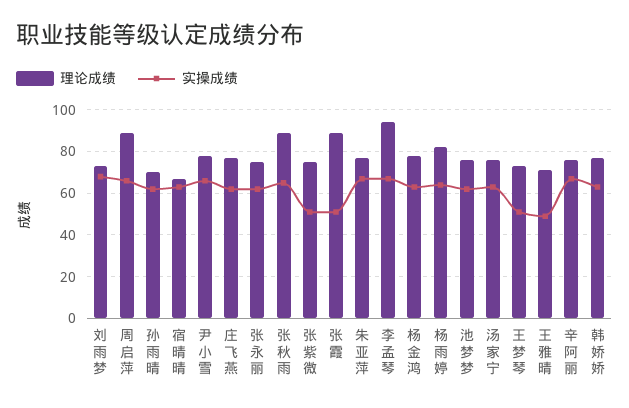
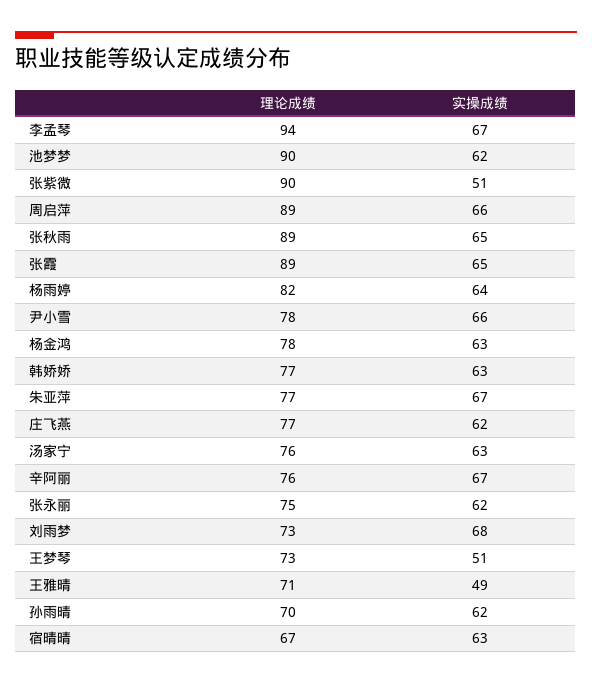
  {
    "理论成绩": {
      "刘雨梦": 73,
      "周启萍": 89,
      "孙雨晴": 70,
      "宿晴晴": 67,
      "尹小雪": 78,
      "庄飞燕": 77,
      "张永丽": 75,
      "张秋雨": 89,
-     "张紫微": 75,
+     "张紫微": 90,
      "张霞": 89,
      "朱亚萍": 77,
      "李孟琴": 94,
      "杨金鸿": 78,
      "杨雨婷": 82,
-     "池梦梦": 75,
+     "池梦梦": 90,
      "汤家宁": 76,
      "王梦琴": 73,
      "王雅晴": 71,
      "辛阿丽": 76,
      "韩娇娇": 77
    },
    "实操成绩": {
      "刘雨梦": 68,
      "周启萍": 66,
      "孙雨晴": 62,
      "宿晴晴": 63,
      "尹小雪": 66,
      "庄飞燕": 62,
      "张永丽": 62,
      "张秋雨": 65,
      "张紫微": 51,
-     "张霞": 50,
+     "张霞": 65,
      "朱亚萍": 67,
      "李孟琴": 67,
      "杨金鸿": 63,
      "杨雨婷": 64,
      "池梦梦": 62,
      "汤家宁": 63,
      "王梦琴": 51,
      "王雅晴": 49,
      "辛阿丽": 67,
      "韩娇娇": 63
    }
  }

